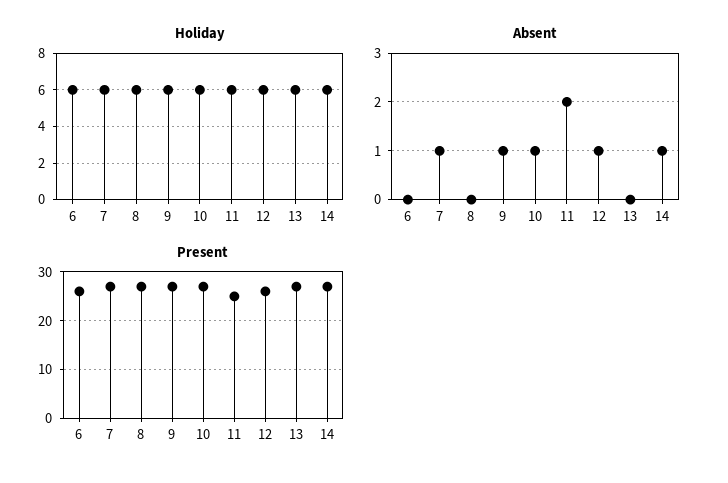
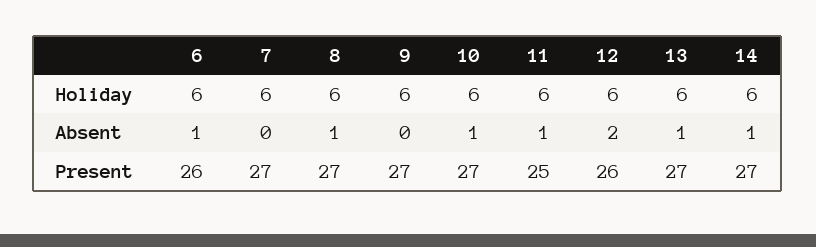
  {
    "Holiday": {
      "6": 6,
      "7": 6,
      "8": 6,
      "9": 6,
      "10": 6,
      "11": 6,
      "12": 6,
      "13": 6,
      "14": 6
    },
    "Absent": {
-     "6": 0,
+     "6": 1,
-     "7": 1,
+     "7": 0,
-     "8": 0,
+     "8": 1,
-     "9": 1,
+     "9": 0,
      "10": 1,
-     "11": 2,
+     "11": 1,
-     "12": 1,
+     "12": 2,
-     "13": 0,
+     "13": 1,
      "14": 1
    },
    "Present": {
      "6": 26,
      "7": 27,
      "8": 27,
      "9": 27,
      "10": 27,
      "11": 25,
      "12": 26,
      "13": 27,
      "14": 27
    }
  }

